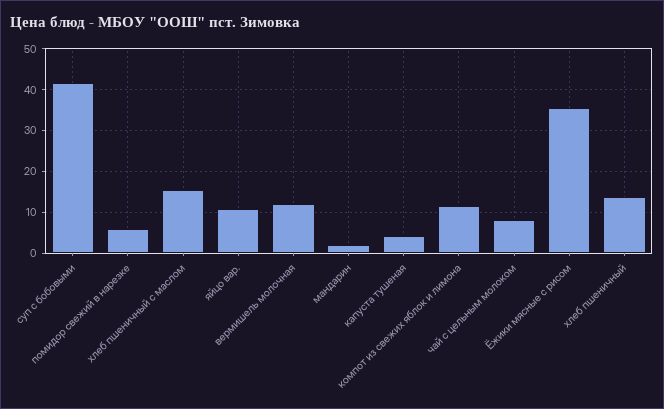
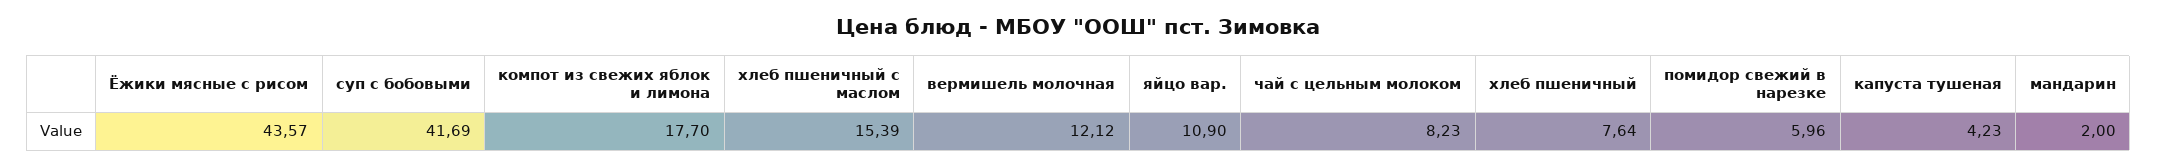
  {
    "суп с бобовыми": 41.69,
    "помидор свежий в нарезке": 5.96,
    "хлеб пшеничный с маслом": 15.39,
    "яйцо вар.": 10.9,
    "вермишель молочная": 12.12,
    "мандарин": 2,
    "капуста тушеная": 4.23,
-   "компот из свежих яблок и лимона": 12,
+   "компот из свежих яблок и лимона": 17.7,
    "чай с цельным молоком": 8.23,
-   "Ёжики мясные с рисом": 36,
+   "Ёжики мясные с рисом": 43.57,
-   "хлеб пшеничный": 14
+   "хлеб пшеничный": 7.64
  }

